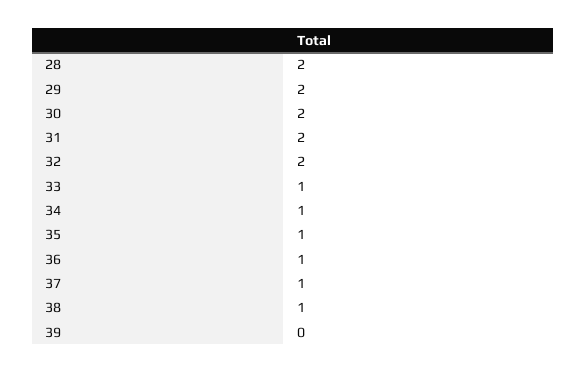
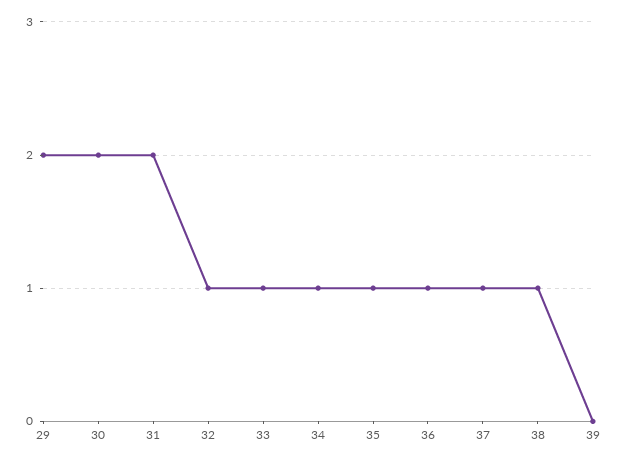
  {
-   "28": 2,
    "29": 2,
    "30": 2,
    "31": 2,
-   "32": 2,
+   "32": 1,
    "33": 1,
    "34": 1,
    "35": 1,
    "36": 1,
    "37": 1,
    "38": 1,
    "39": 0
  }

